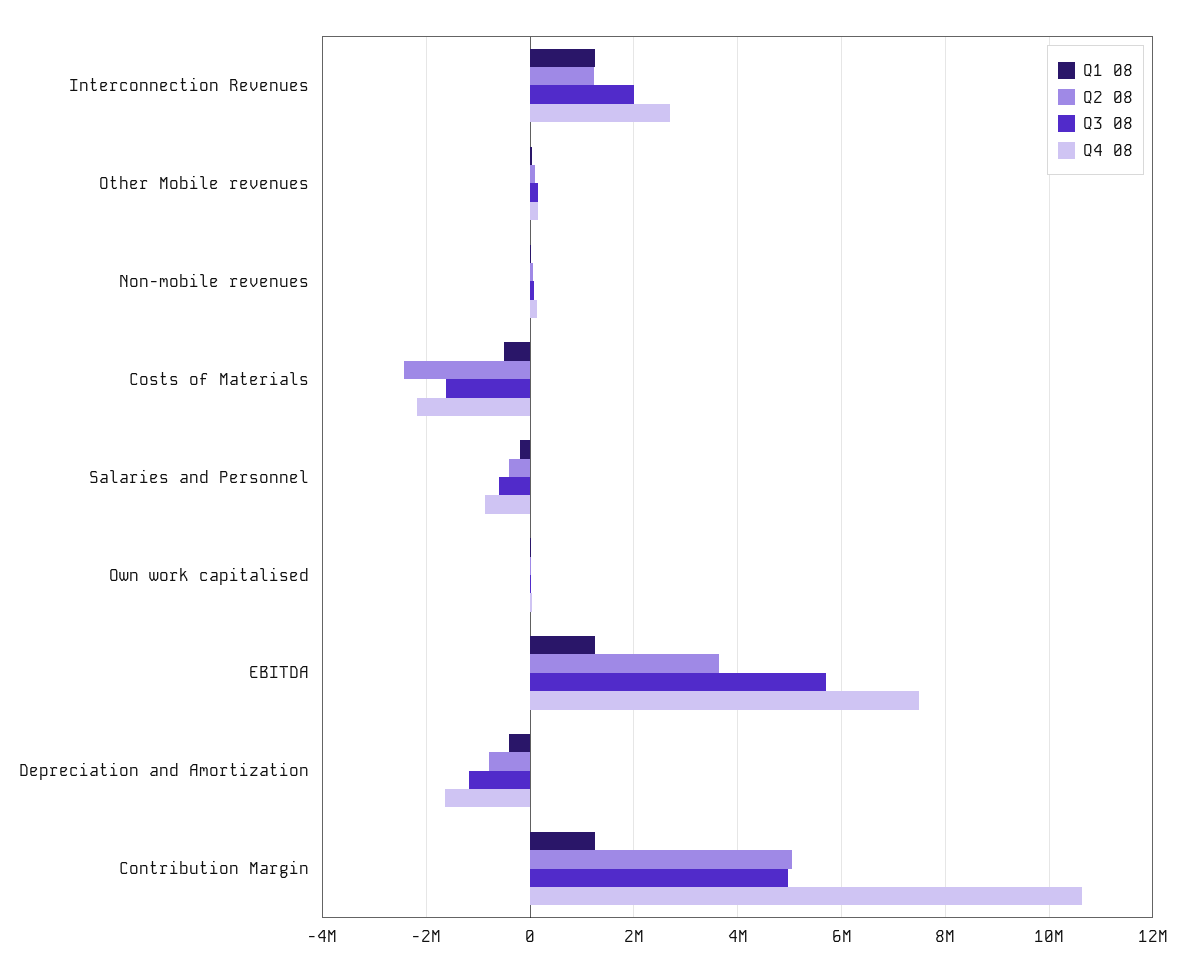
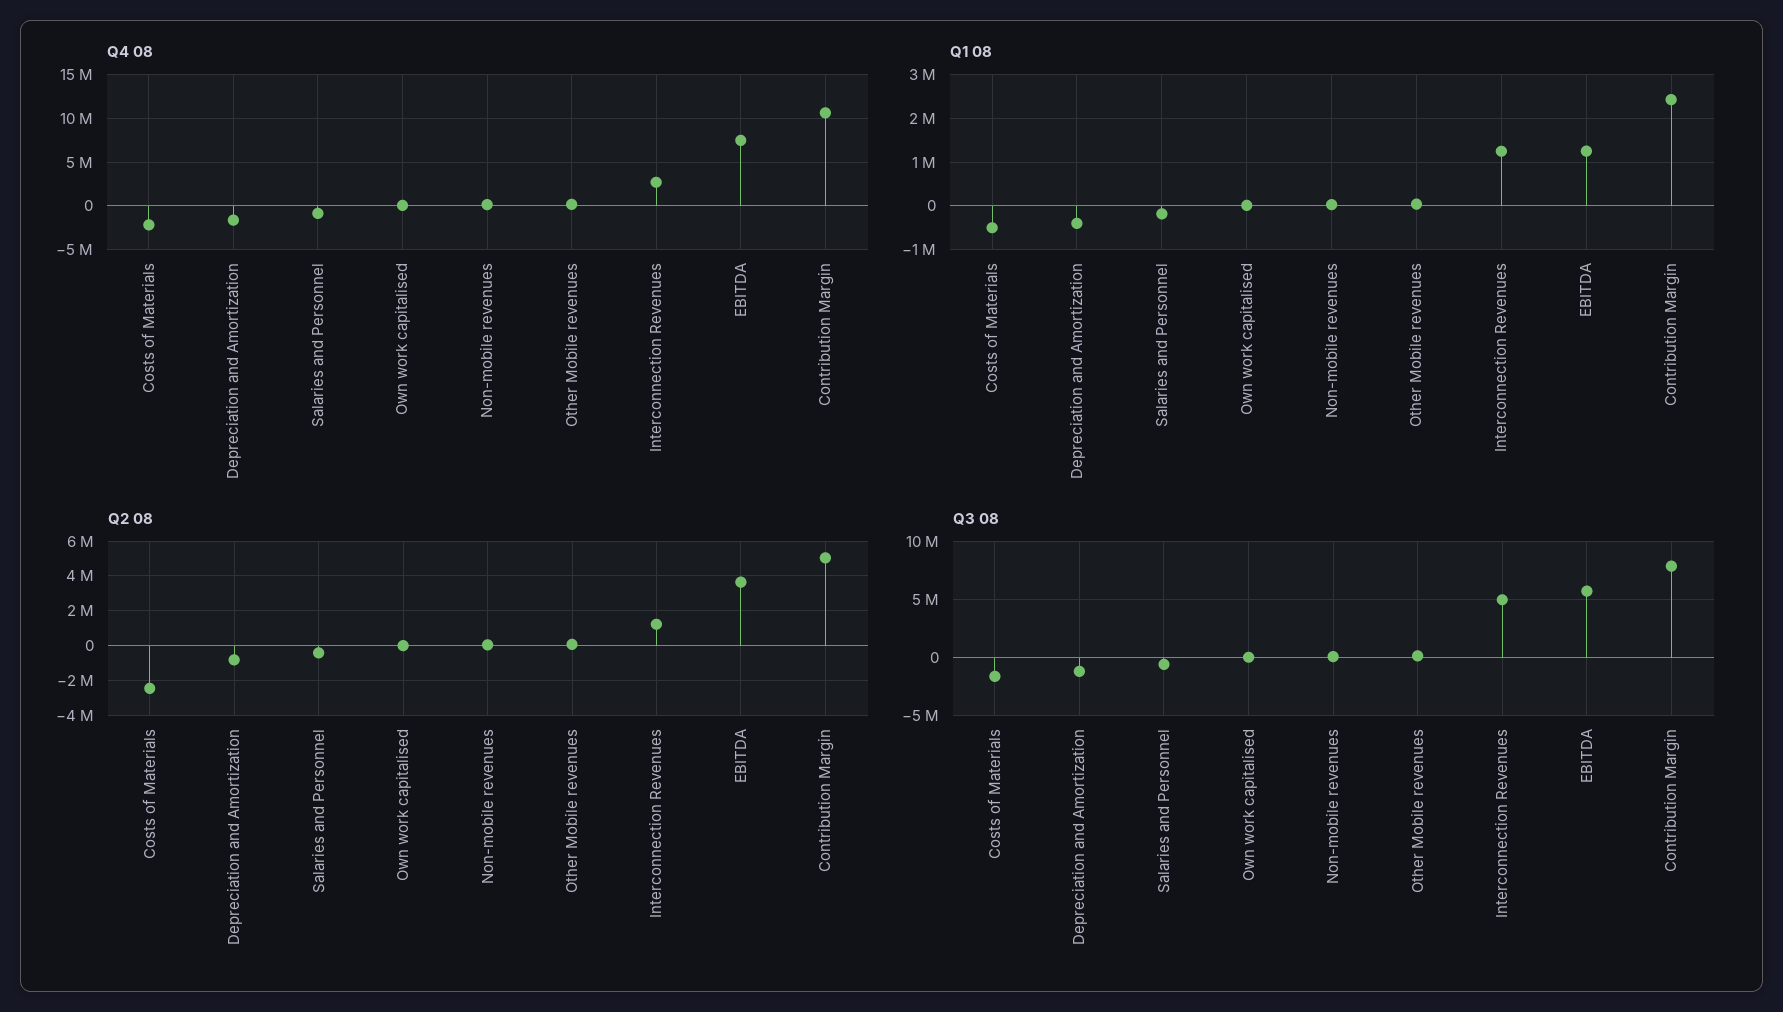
  {
    "Q1 08": {
      "Interconnection Revenues": 1200000,
      "Other Mobile revenues": 0,
      "Non-mobile revenues": 0,
      "Costs of Materials": -600000,
      "Salaries and Personnel": -200000,
      "Own work capitalised": 0,
      "EBITDA": 1200000,
      "Depreciation and Amortization": -400000,
-     "Contribution Margin": 1200000
+     "Contribution Margin": 2400000
    },
    "Q2 08": {
      "Interconnection Revenues": 1200000,
      "Other Mobile revenues": 0,
      "Non-mobile revenues": 0,
      "Costs of Materials": -2400000,
      "Salaries and Personnel": -400000,
      "Own work capitalised": 0,
      "EBITDA": 3600000,
      "Depreciation and Amortization": -800000,
      "Contribution Margin": 5000000
    },
    "Q3 08": {
-     "Interconnection Revenues": 2000000,
+     "Interconnection Revenues": 5000000,
      "Other Mobile revenues": 200000,
      "Non-mobile revenues": 0,
      "Costs of Materials": -1600000,
      "Salaries and Personnel": -600000,
      "Own work capitalised": 0,
      "EBITDA": 5800000,
      "Depreciation and Amortization": -1200000,
-     "Contribution Margin": 5000000
+     "Contribution Margin": 8000000
    },
    "Q4 08": {
      "Interconnection Revenues": 2600000,
      "Other Mobile revenues": 200000,
      "Non-mobile revenues": 200000,
      "Costs of Materials": -2200000,
      "Salaries and Personnel": -800000,
      "Own work capitalised": 0,
      "EBITDA": 7400000,
      "Depreciation and Amortization": -1600000,
      "Contribution Margin": 10600000
    }
  }

